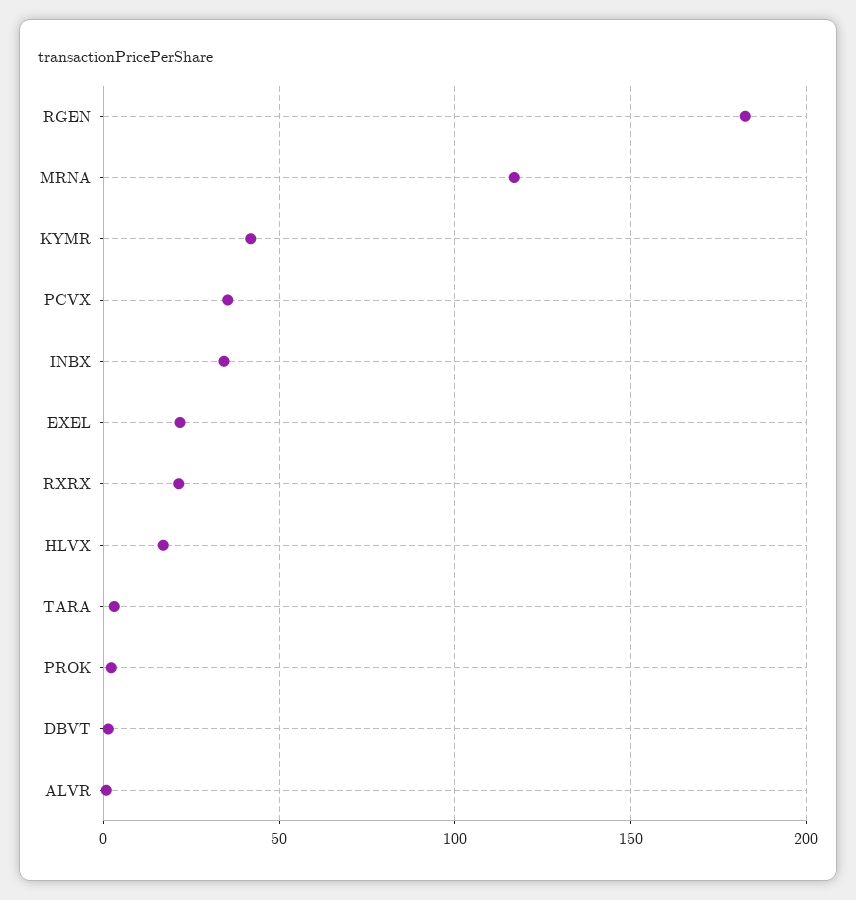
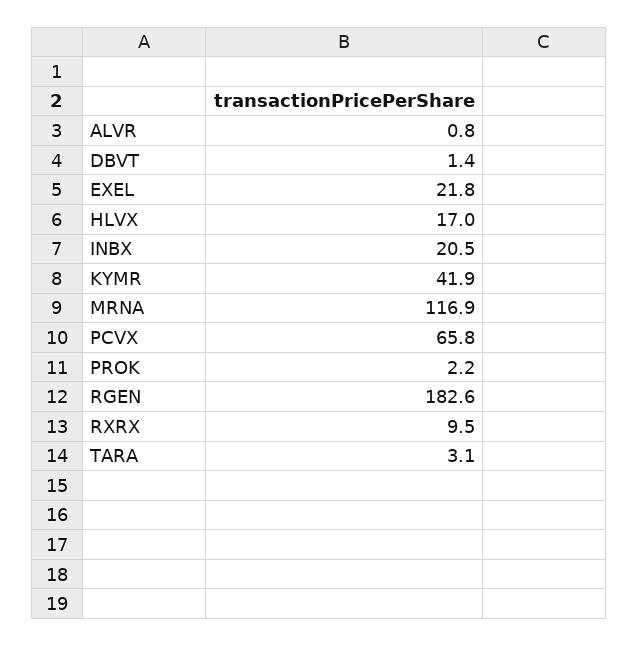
  {
    "RGEN": 182.6,
    "MRNA": 116.9,
    "KYMR": 41.9,
-   "PCVX": 35,
+   "PCVX": 65.8,
-   "INBX": 35,
+   "INBX": 20.5,
    "EXEL": 21.8,
-   "RXRX": 20,
+   "RXRX": 9.5,
    "HLVX": 17,
    "TARA": 3.1,
    "PROK": 2.2,
    "DBVT": 1.4,
    "ALVR": 0.8
  }

